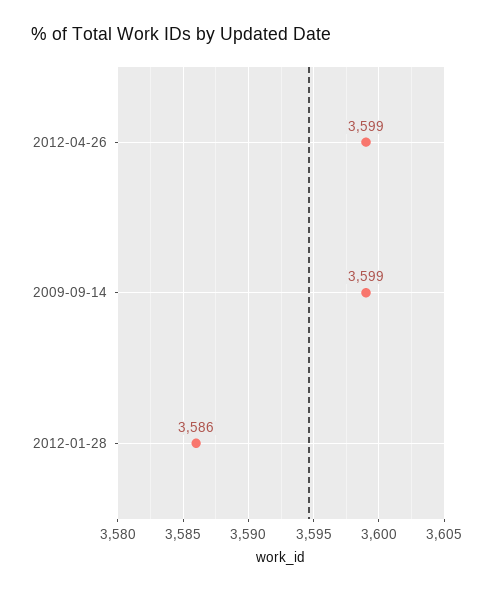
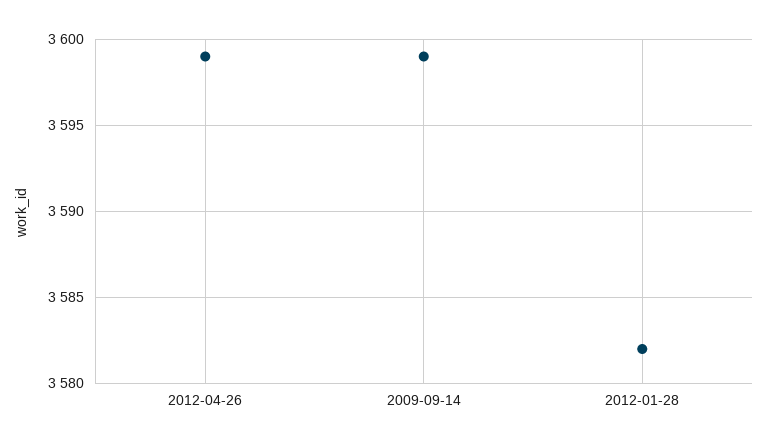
  {
    "2012-04-26": 3599,
    "2009-09-14": 3599,
-   "2012-01-28": 3586
+   "2012-01-28": 3582
  }

